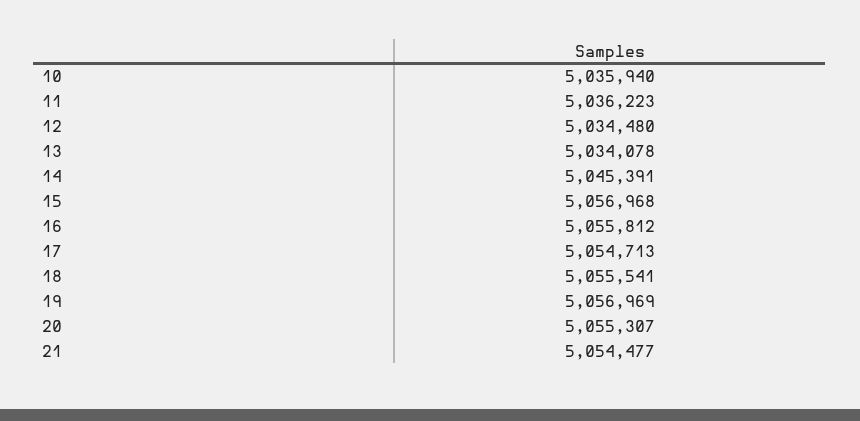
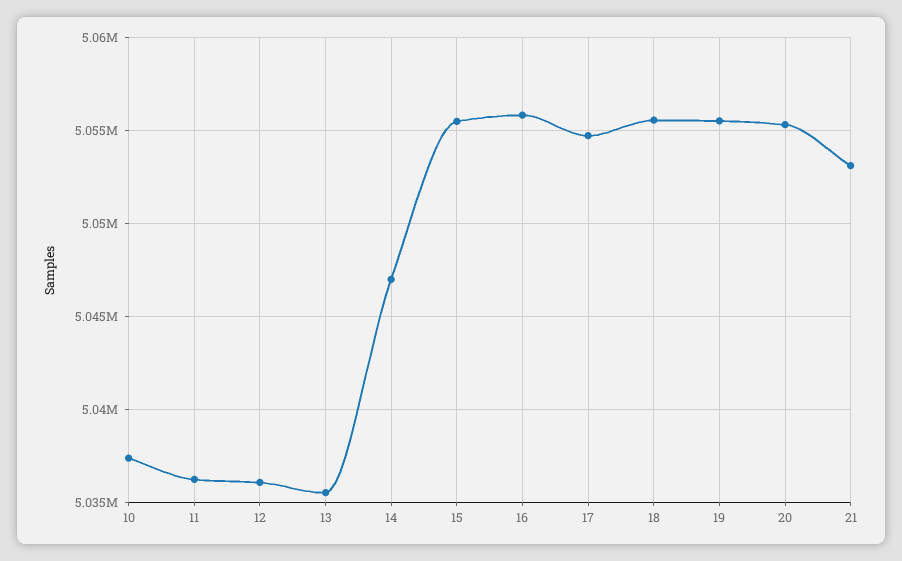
  {
-   "10": 5035940,
+   "10": 5037500,
    "11": 5036223,
-   "12": 5034480,
+   "12": 5036000,
-   "13": 5034078,
+   "13": 5035500,
-   "14": 5045391,
+   "14": 5047000,
-   "15": 5056968,
+   "15": 5055500,
    "16": 5055812,
    "17": 5054713,
    "18": 5055541,
-   "19": 5056969,
+   "19": 5055500,
    "20": 5055307,
-   "21": 5054477
+   "21": 5053000
  }

